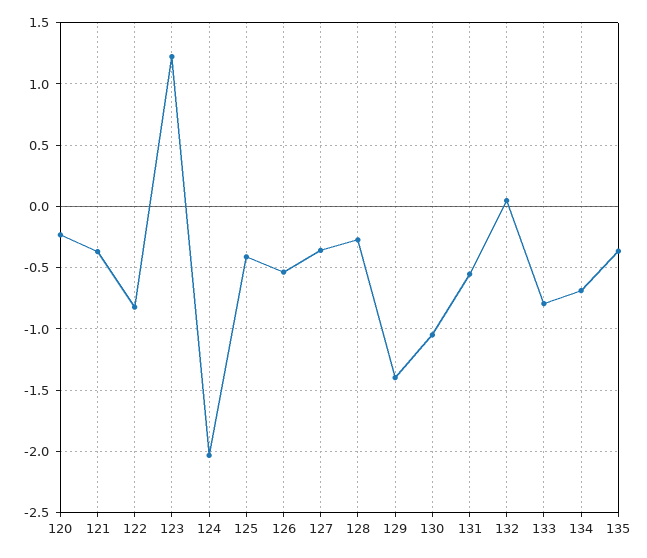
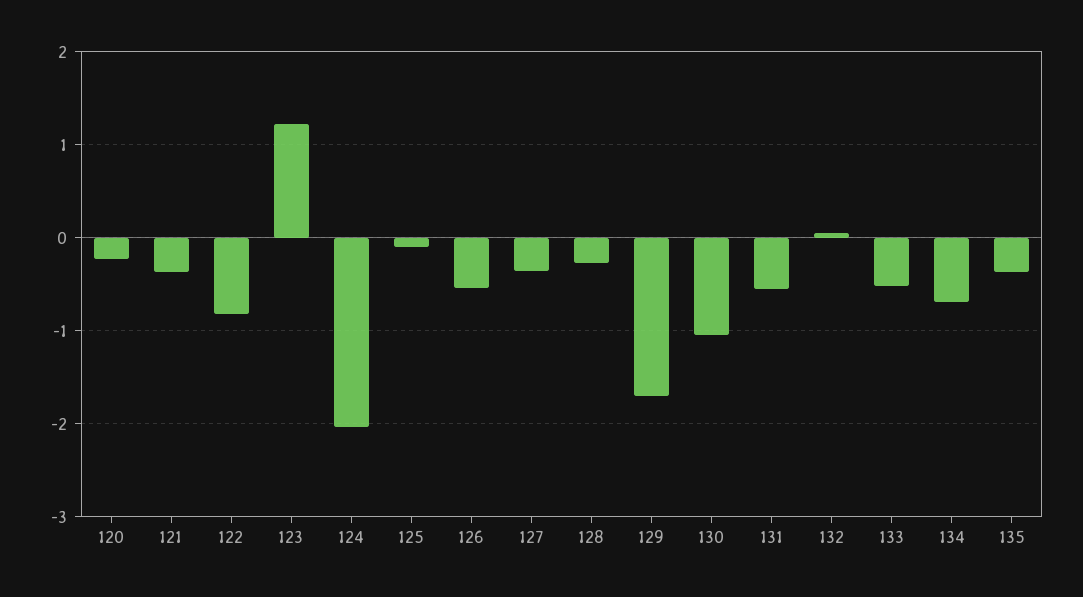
  {
    "120": -0.25,
    "121": -0.35,
    "122": -0.8,
    "123": 1.2,
    "124": -2.05,
-   "125": -0.4,
+   "125": -0.1,
    "126": -0.55,
    "127": -0.35,
    "128": -0.25,
-   "129": -1.4,
+   "129": -1.7,
    "130": -1.05,
    "131": -0.55,
    "132": 0.05,
-   "133": -0.8,
+   "133": -0.5,
    "134": -0.7,
    "135": -0.35
  }

